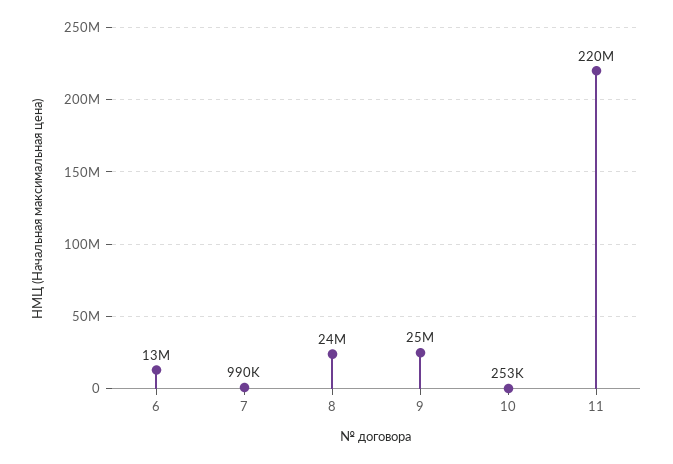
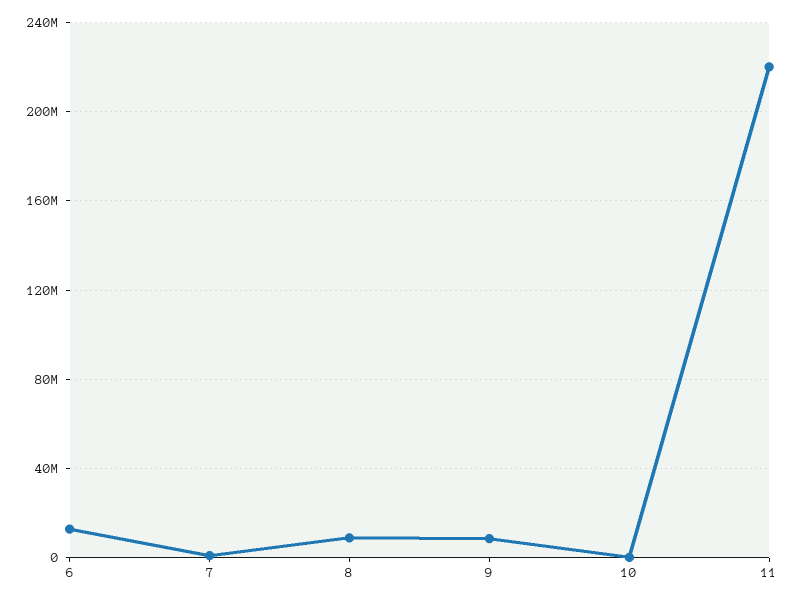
  {
    "6": 13000000,
    "7": 990000,
-   "8": 24000000,
+   "8": 10000000,
-   "9": 25000000,
+   "9": 10000000,
    "10": 253000,
    "11": 220000000
  }

